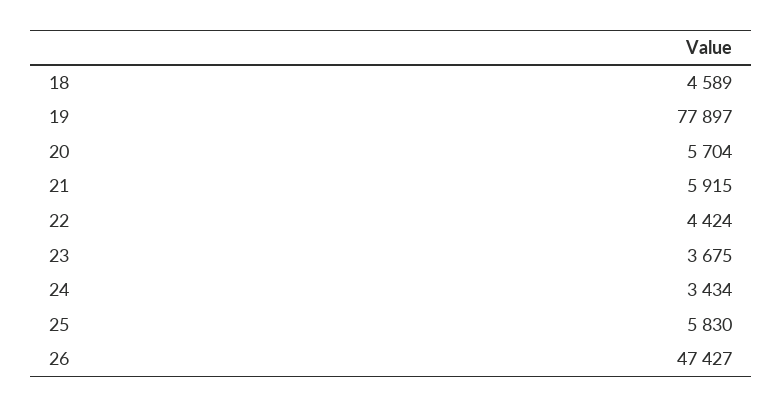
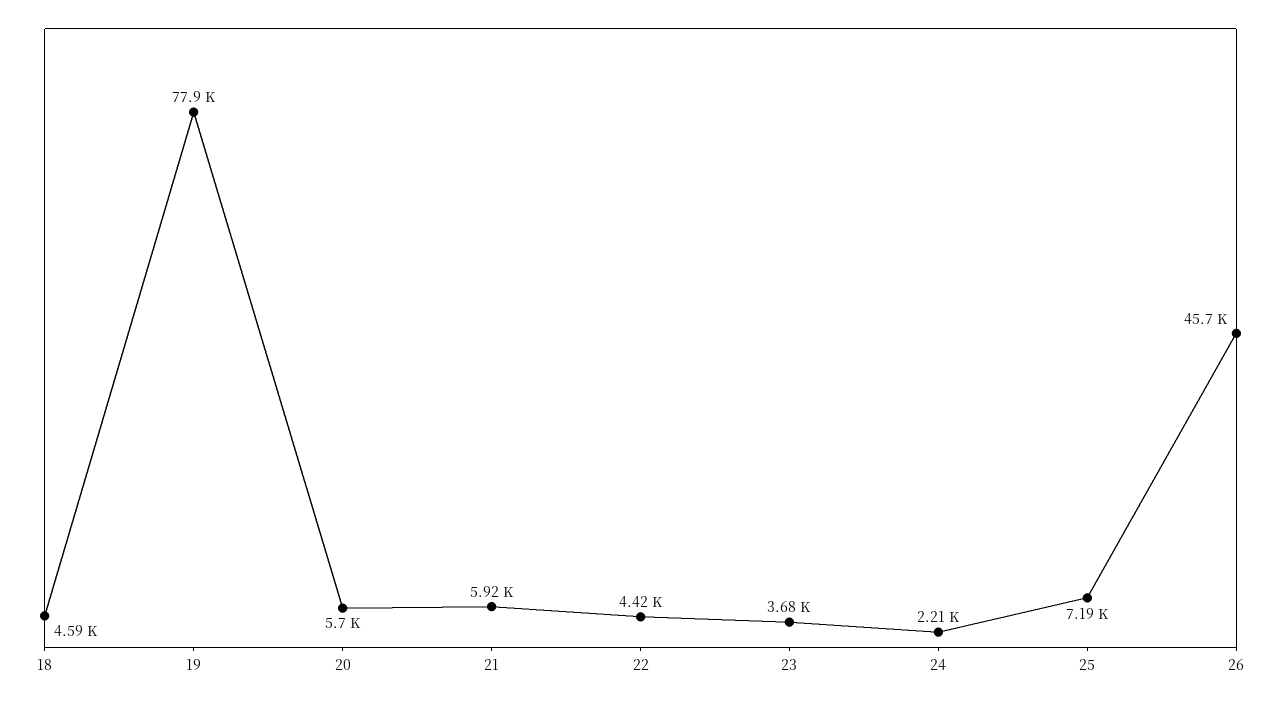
  {
    "18": 4589,
    "19": 77897,
    "20": 5704,
    "21": 5915,
    "22": 4424,
    "23": 3675,
-   "24": 3434,
+   "24": 2210,
-   "25": 5830,
+   "25": 7190,
-   "26": 47427
+   "26": 45700
  }

